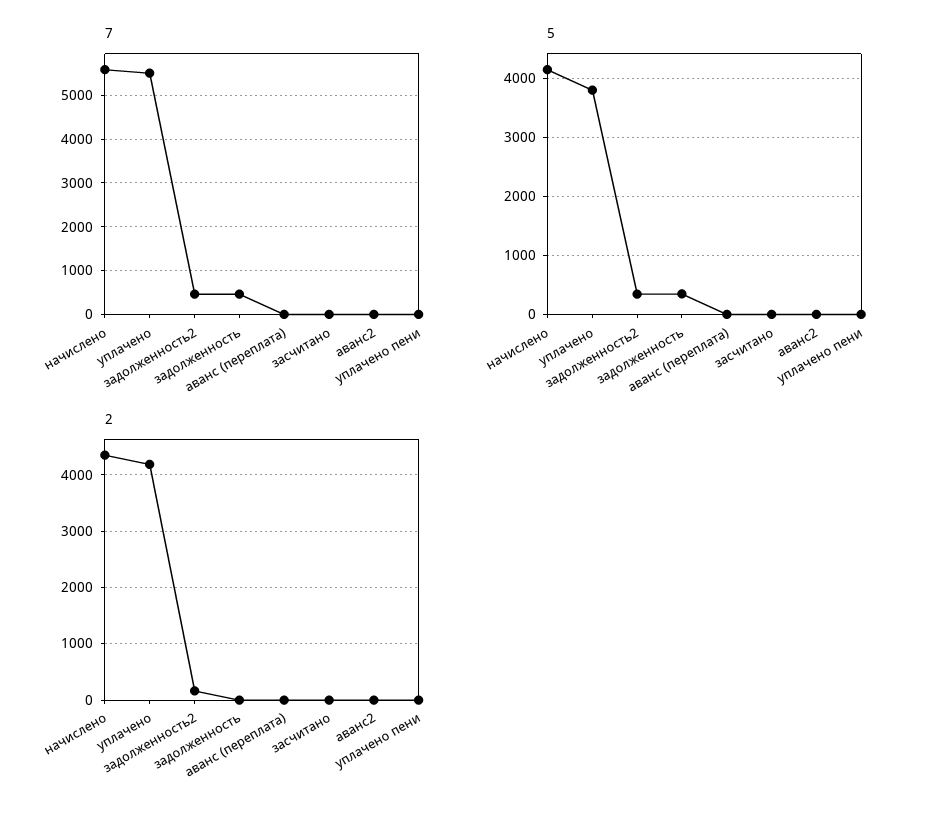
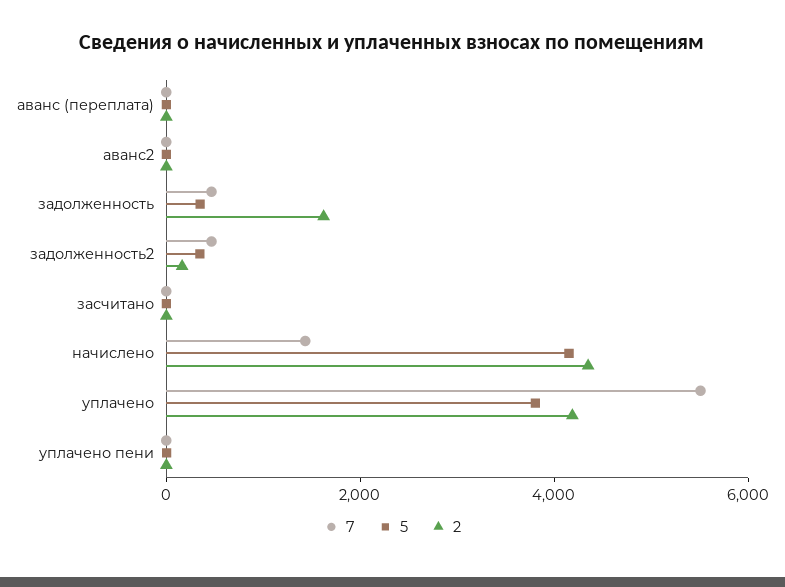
  {
    "7": {
-     "начислено": 5600,
+     "начислено": 1500,
      "уплачено": 5600,
      "задолженность2": 400,
      "задолженность": 400,
      "аванс (переплата)": 0,
      "засчитано": 0,
      "аванс2": 0,
      "уплачено пени": 0
    },
    "5": {
      "начислено": 4200,
      "уплачено": 3800,
      "задолженность2": 400,
      "задолженность": 400,
      "аванс (переплата)": 0,
      "засчитано": 0,
      "аванс2": 0,
      "уплачено пени": 0
    },
    "2": {
      "начислено": 4400,
      "уплачено": 4200,
      "задолженность2": 200,
-     "задолженность": 0,
+     "задолженность": 1500,
      "аванс (переплата)": 0,
      "засчитано": 0,
      "аванс2": 0,
      "уплачено пени": 0
    }
  }

